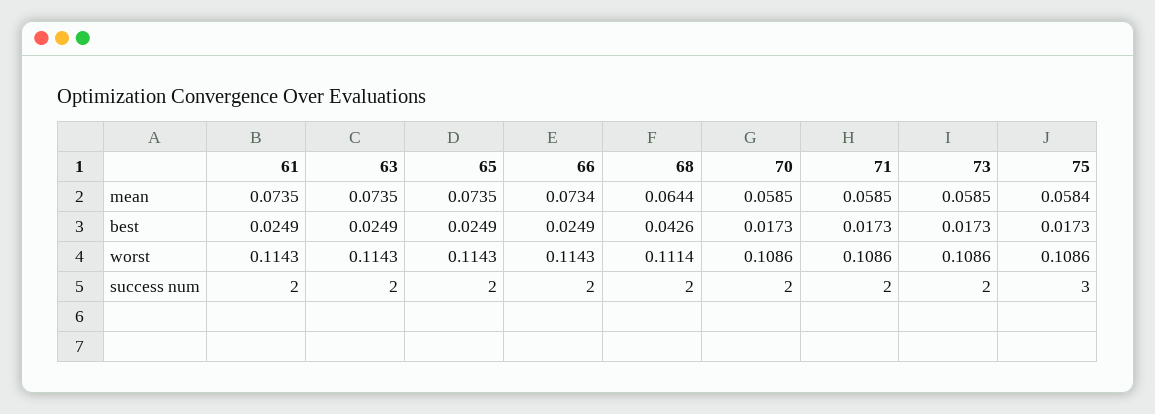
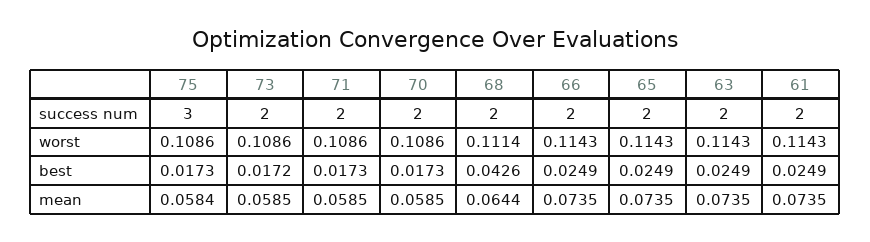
  {
    "61": {
      "mean": 0.0735,
      "best": 0.0249,
      "worst": 0.1143,
      "success num": 2
    },
    "63": {
      "mean": 0.0735,
      "best": 0.0249,
      "worst": 0.1143,
      "success num": 2
    },
    "65": {
      "mean": 0.0735,
      "best": 0.0249,
      "worst": 0.1143,
      "success num": 2
    },
    "66": {
-     "mean": 0.0734,
+     "mean": 0.0735,
      "best": 0.0249,
      "worst": 0.1143,
      "success num": 2
    },
    "68": {
      "mean": 0.0644,
      "best": 0.0426,
      "worst": 0.1114,
      "success num": 2
    },
    "70": {
      "mean": 0.0585,
      "best": 0.0173,
      "worst": 0.1086,
      "success num": 2
    },
    "71": {
      "mean": 0.0585,
      "best": 0.0173,
      "worst": 0.1086,
      "success num": 2
    },
    "73": {
      "mean": 0.0585,
-     "best": 0.0173,
+     "best": 0.0172,
      "worst": 0.1086,
      "success num": 2
    },
    "75": {
      "mean": 0.0584,
      "best": 0.0173,
      "worst": 0.1086,
      "success num": 3
    }
  }

